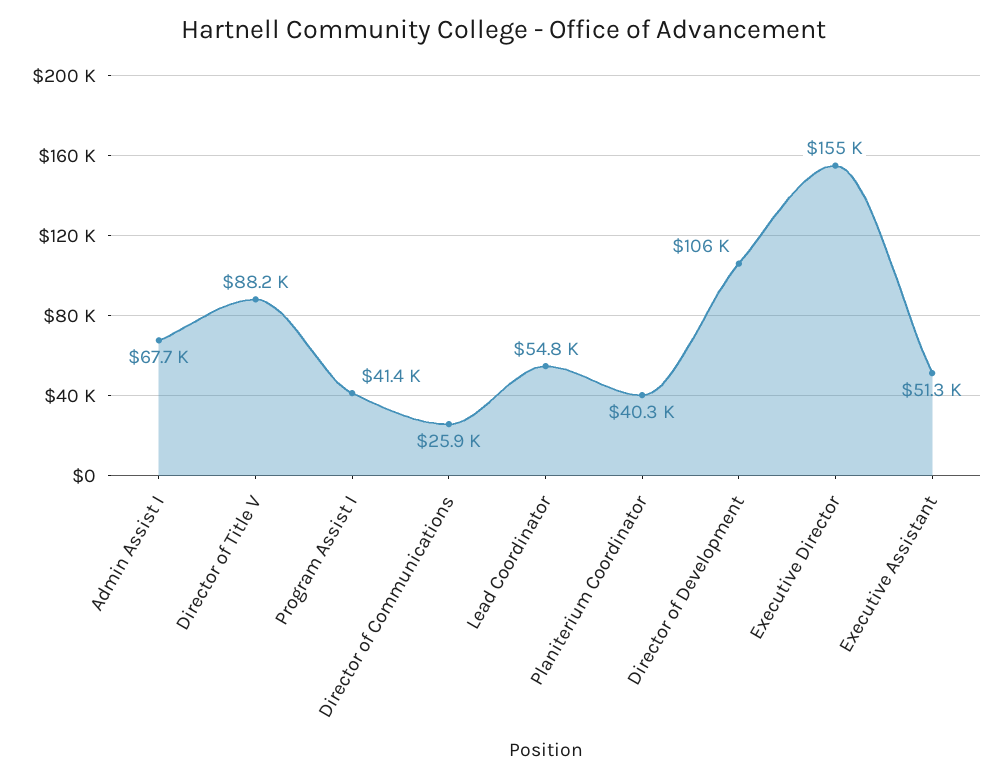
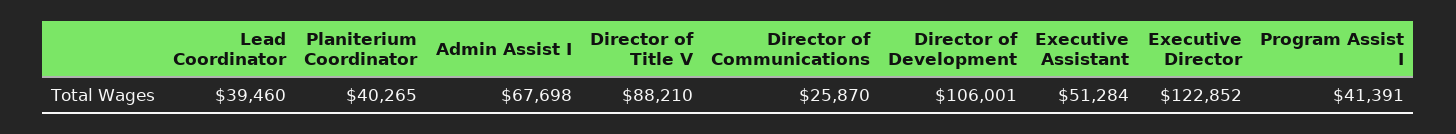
  {
    "Admin Assist I": 67698,
    "Director of Title V": 88210,
    "Program Assist I": 41391,
    "Director of Communications": 25870,
-   "Lead Coordinator": 54800,
+   "Lead Coordinator": 39460,
    "Planiterium Coordinator": 40265,
    "Director of Development": 106001,
-   "Executive Director": 155000,
+   "Executive Director": 122852,
    "Executive Assistant": 51284
  }

